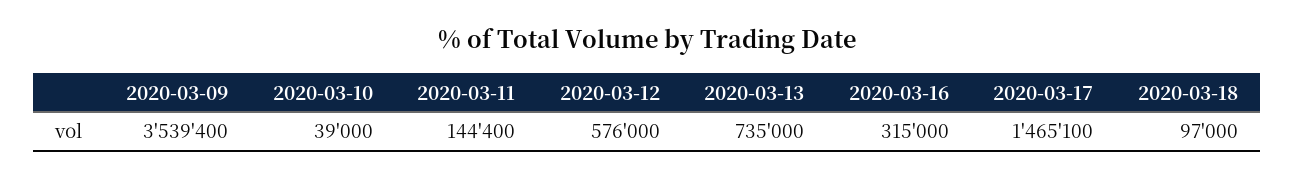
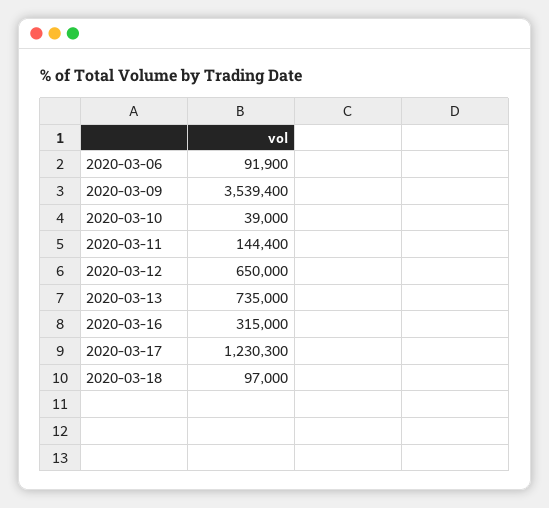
  {
    "2020-03-09": 3539400,
    "2020-03-10": 39000,
    "2020-03-11": 144400,
-   "2020-03-12": 576000,
+   "2020-03-12": 650000,
    "2020-03-13": 735000,
    "2020-03-16": 315000,
-   "2020-03-17": 1465100,
+   "2020-03-17": 1230300,
-   "2020-03-18": 97000
+   "2020-03-18": 97000,
+   "2020-03-06": 91900
  }

